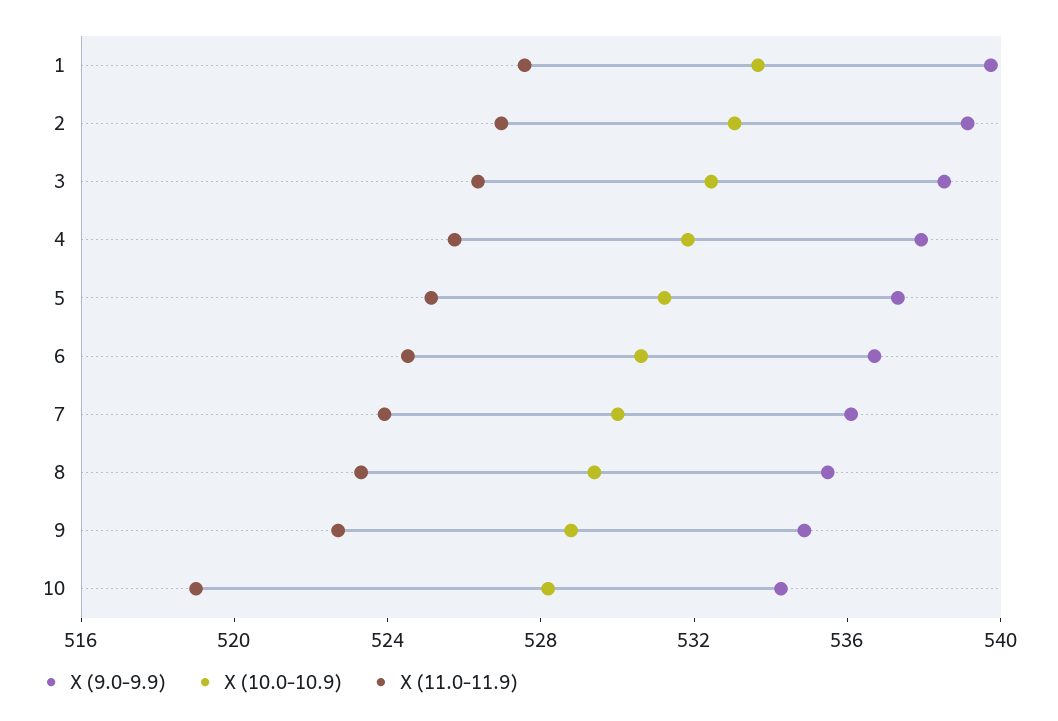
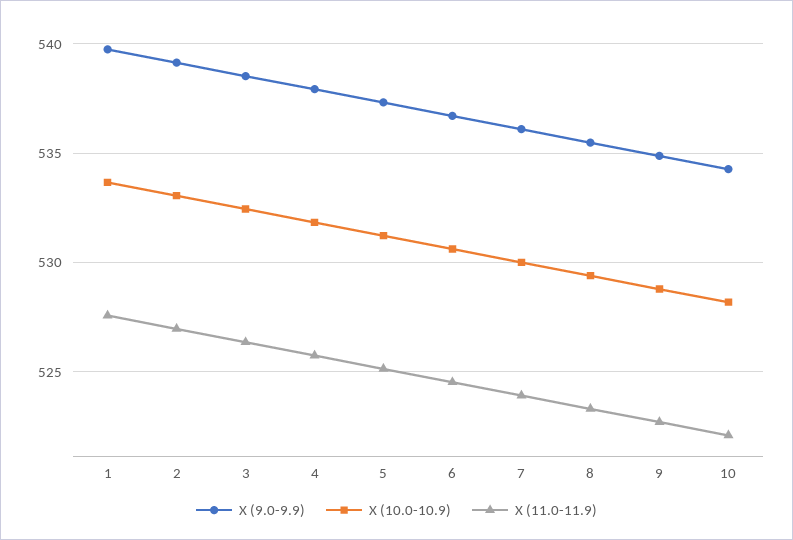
  {
    "X (9.0-9.9)": {
      "1": 540,
      "2": 539,
      "3": 538.5,
      "4": 538,
      "5": 537.5,
      "6": 536.5,
      "7": 536,
      "8": 535.5,
      "9": 535,
      "10": 534.5
    },
    "X (10.0-10.9)": {
      "1": 533.5,
      "2": 533,
      "3": 532.5,
      "4": 532,
      "5": 531,
      "6": 530.5,
      "7": 530,
      "8": 529.5,
      "9": 529,
      "10": 528
    },
    "X (11.0-11.9)": {
      "1": 527.5,
      "2": 527,
      "3": 526.5,
      "4": 526,
      "5": 525,
      "6": 524.5,
      "7": 524,
      "8": 523.5,
      "9": 522.5,
-     "10": 519
+     "10": 522
    }
  }

